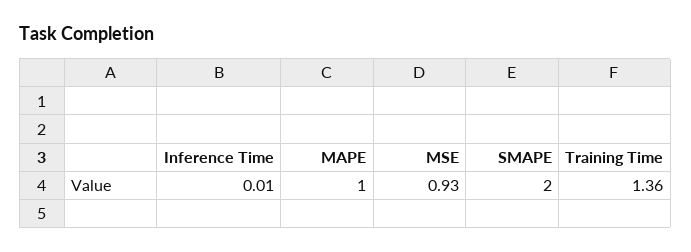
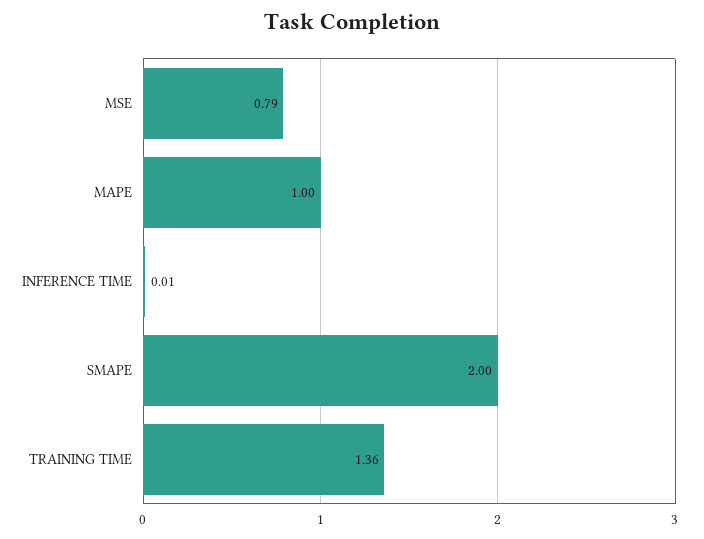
  {
    "Inference Time": 0.01,
    "MAPE": 1,
-   "MSE": 0.93,
+   "MSE": 0.79,
    "SMAPE": 2,
    "Training Time": 1.36
  }

